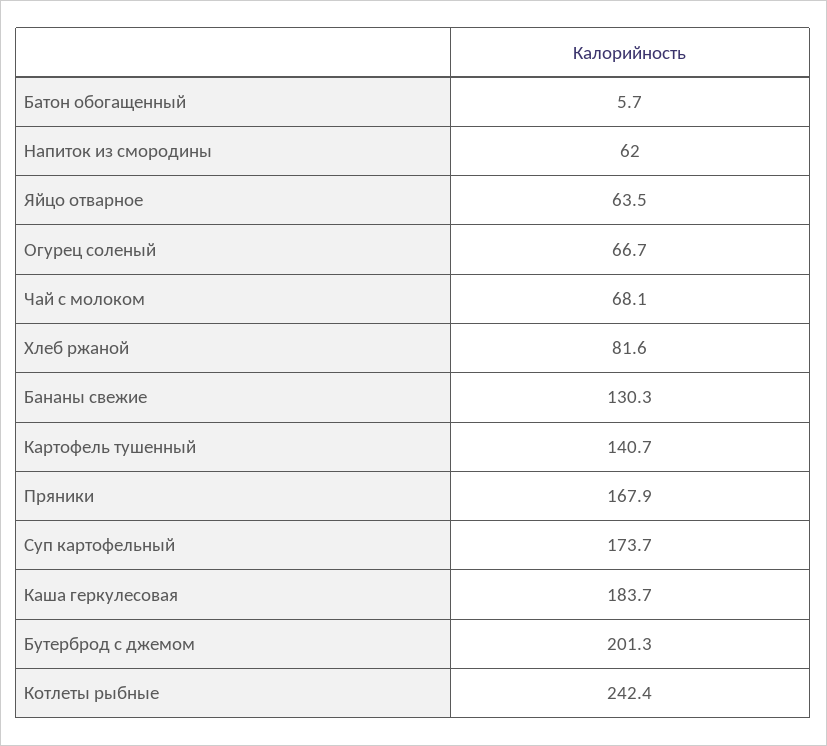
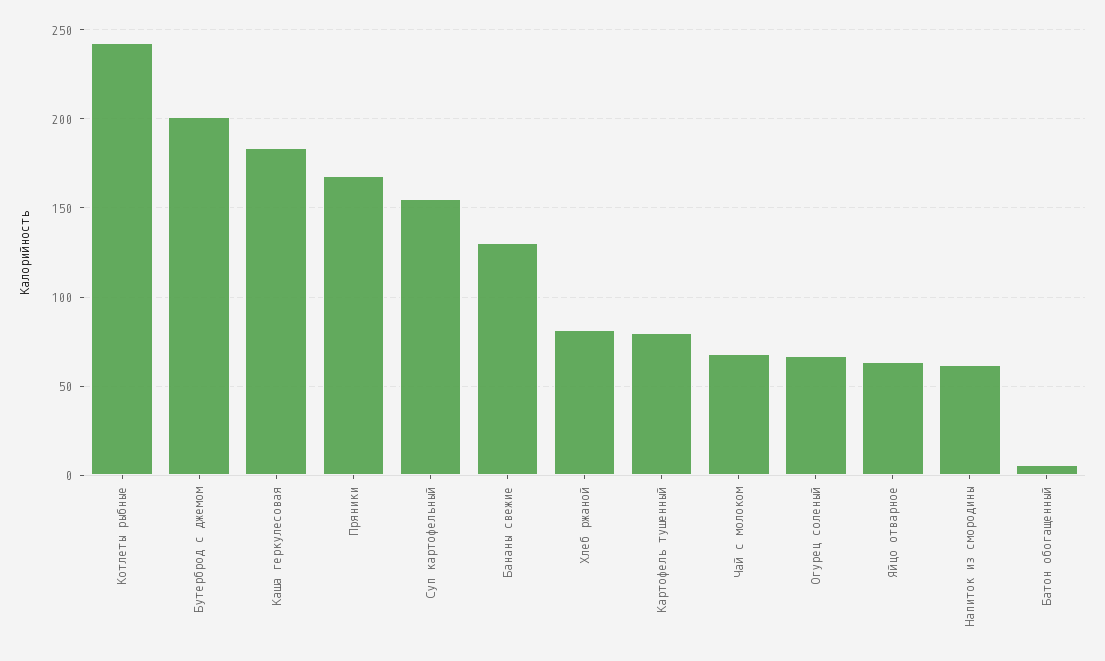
  {
    "Батон обогащенный": 5.7,
    "Напиток из смородины": 62,
    "Яйцо отварное": 63.5,
    "Огурец соленый": 66.7,
    "Чай с молоком": 68.1,
    "Хлеб ржаной": 81.6,
    "Бананы свежие": 130.3,
-   "Картофель тушенный": 140.7,
+   "Картофель тушенный": 80,
    "Пряники": 167.9,
-   "Суп картофельный": 173.7,
+   "Суп картофельный": 155,
    "Каша геркулесовая": 183.7,
    "Бутерброд с джемом": 201.3,
    "Котлеты рыбные": 242.4
  }

